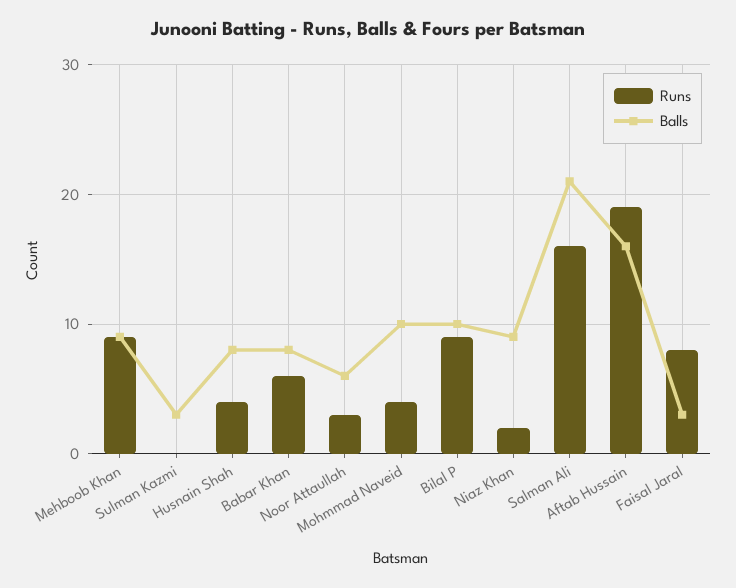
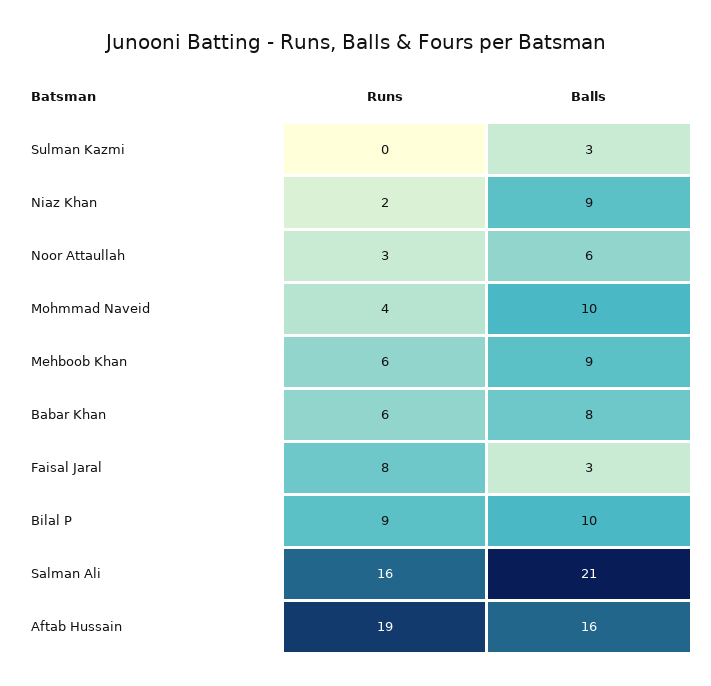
  {
    "Runs": {
-     "Mehboob Khan": 9,
+     "Mehboob Khan": 6,
      "Sulman Kazmi": 0,
-     "Husnain Shah": 4,
      "Babar Khan": 6,
      "Noor Attaullah": 3,
      "Mohmmad Naveid": 4,
      "Bilal P": 9,
      "Niaz Khan": 2,
      "Salman Ali": 16,
      "Aftab Hussain": 19,
      "Faisal Jaral": 8
    },
    "Balls": {
      "Mehboob Khan": 9,
      "Sulman Kazmi": 3,
-     "Husnain Shah": 8,
      "Babar Khan": 8,
      "Noor Attaullah": 6,
      "Mohmmad Naveid": 10,
      "Bilal P": 10,
      "Niaz Khan": 9,
      "Salman Ali": 21,
      "Aftab Hussain": 16,
      "Faisal Jaral": 3
    }
  }

